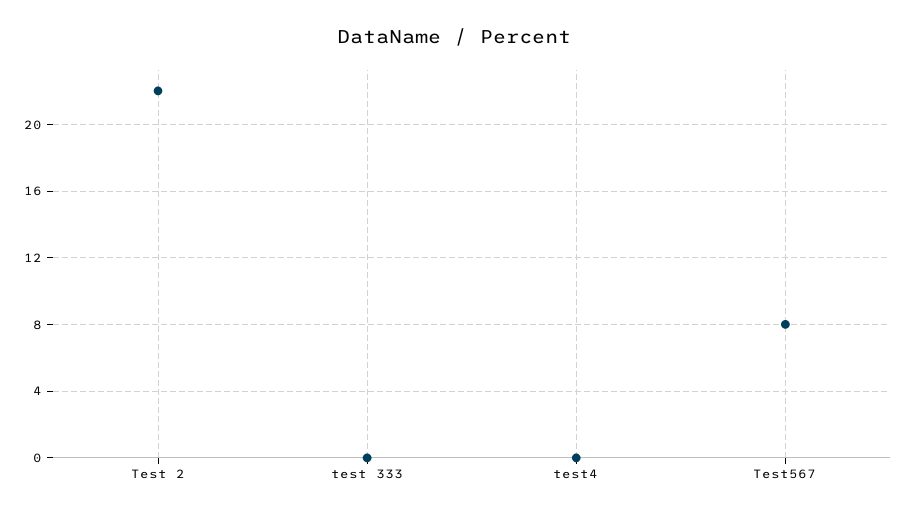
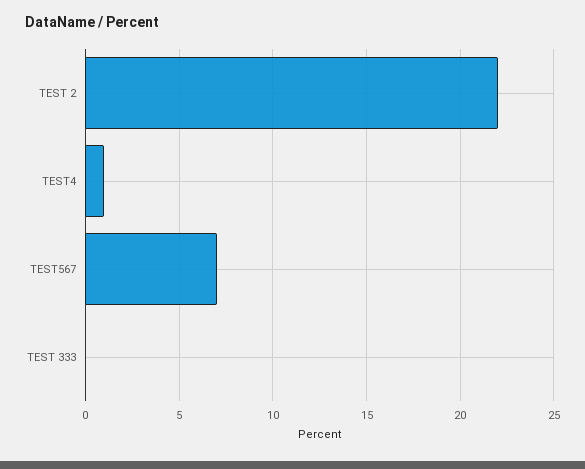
  {
    "Test 2": 22,
    "test 333": 0,
-   "test4": 0,
+   "test4": 1,
-   "Test567": 8
+   "Test567": 7
  }

